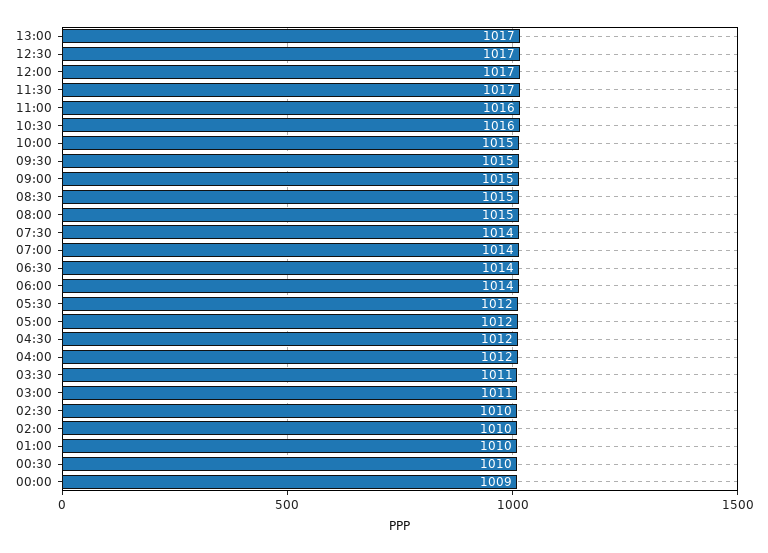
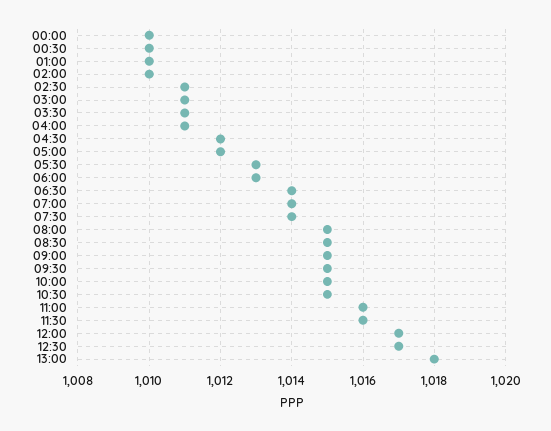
  {
-   "13:00": 1017,
+   "13:00": 1018,
    "12:30": 1017,
    "12:00": 1017,
-   "11:30": 1017,
+   "11:30": 1016,
    "11:00": 1016,
-   "10:30": 1016,
+   "10:30": 1015,
    "10:00": 1015,
    "09:30": 1015,
    "09:00": 1015,
    "08:30": 1015,
    "08:00": 1015,
    "07:30": 1014,
    "07:00": 1014,
    "06:30": 1014,
-   "06:00": 1014,
+   "06:00": 1013,
-   "05:30": 1012,
+   "05:30": 1013,
    "05:00": 1012,
    "04:30": 1012,
-   "04:00": 1012,
+   "04:00": 1011,
    "03:30": 1011,
    "03:00": 1011,
-   "02:30": 1010,
+   "02:30": 1011,
    "02:00": 1010,
    "01:00": 1010,
    "00:30": 1010,
-   "00:00": 1009
+   "00:00": 1010
  }

